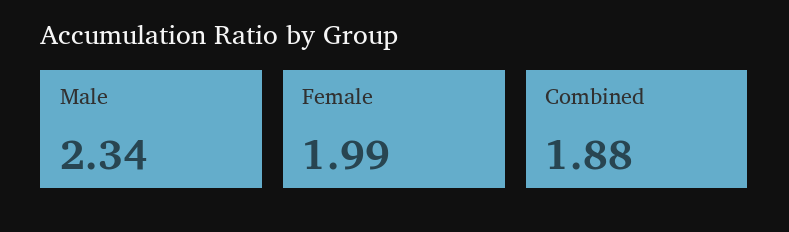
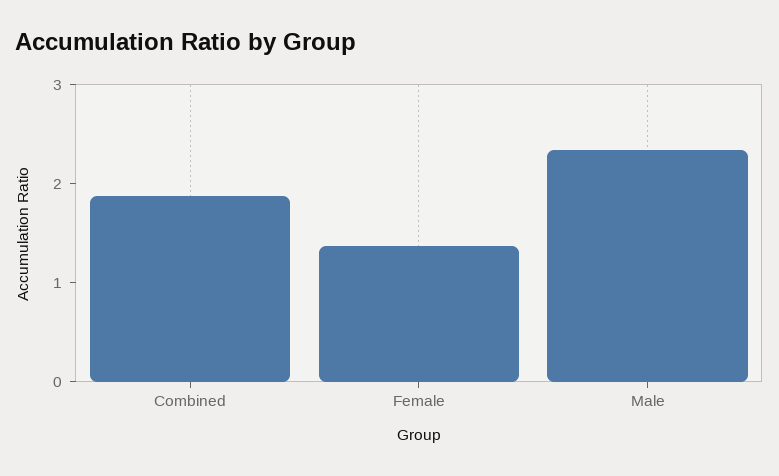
  {
    "Male": 2.34,
-   "Female": 1.99,
+   "Female": 1.4,
    "Combined": 1.88
  }

